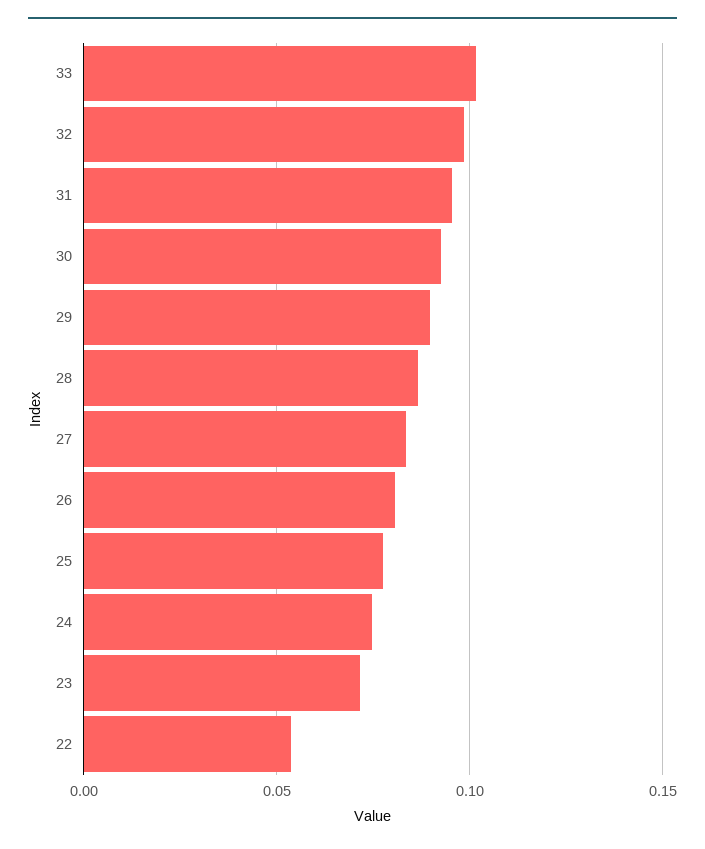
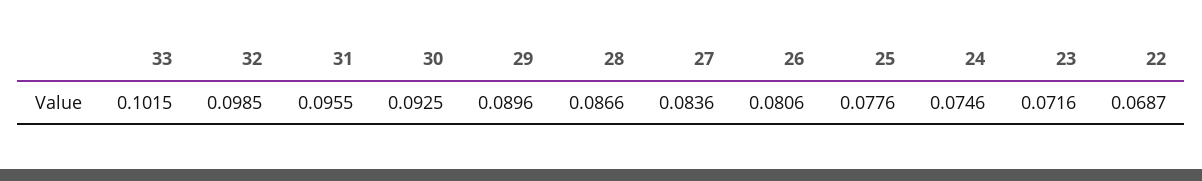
  {
    "33": 0.1015,
    "32": 0.0985,
    "31": 0.0955,
    "30": 0.0925,
    "29": 0.0896,
    "28": 0.0866,
    "27": 0.0836,
    "26": 0.0806,
    "25": 0.0776,
    "24": 0.0746,
    "23": 0.0716,
-   "22": 0.055
+   "22": 0.0687
  }

